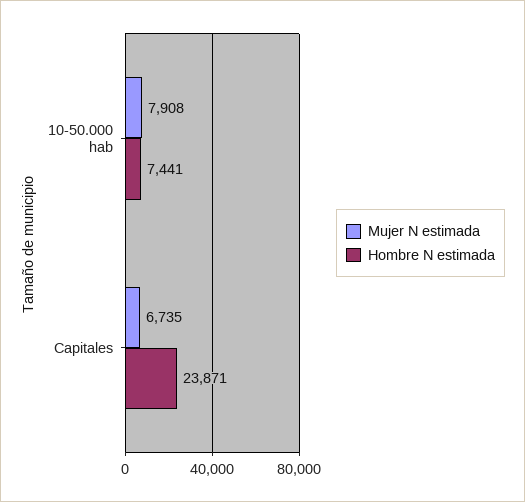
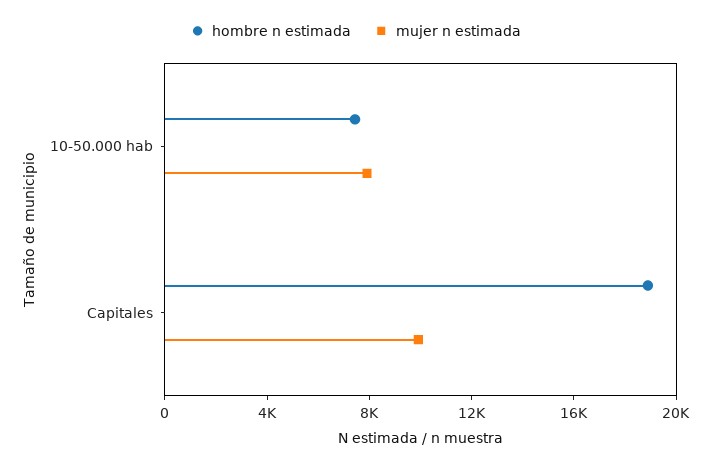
  {
    "Mujer N estimada": {
      "10-50.000 hab": 7908,
-     "Capitales": 6735
+     "Capitales": 10000
    },
    "Hombre N estimada": {
      "10-50.000 hab": 7441,
-     "Capitales": 23871
+     "Capitales": 19000
    }
  }

